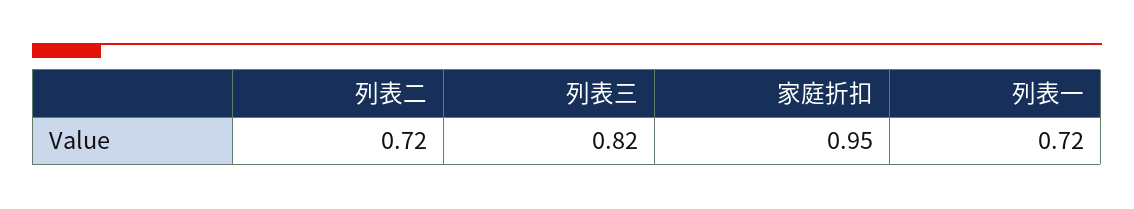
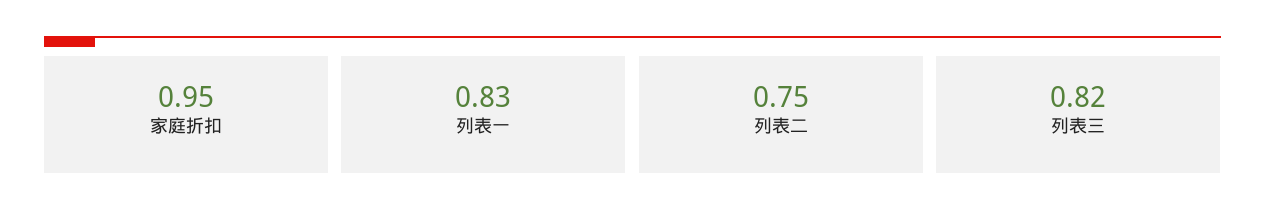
  {
-   "列表二": 0.72,
+   "列表二": 0.75,
    "列表三": 0.82,
    "家庭折扣": 0.95,
-   "列表一": 0.72
+   "列表一": 0.83
  }

